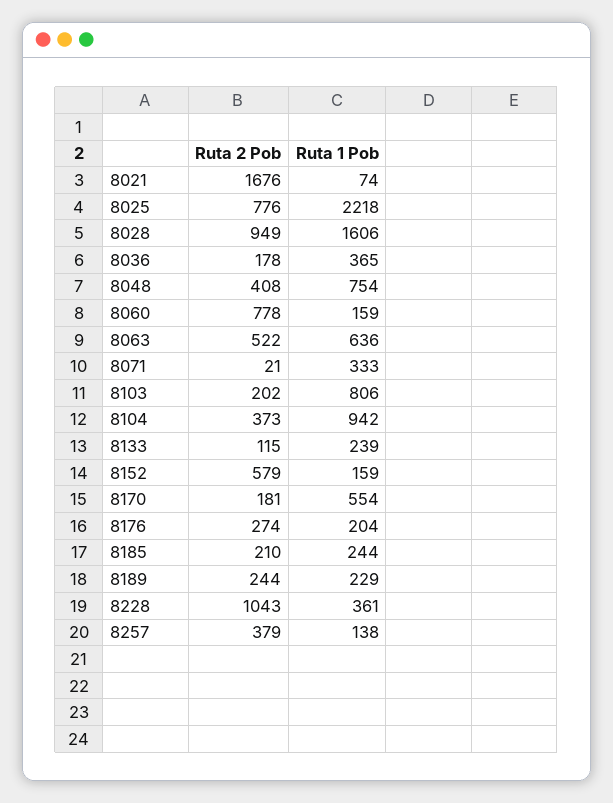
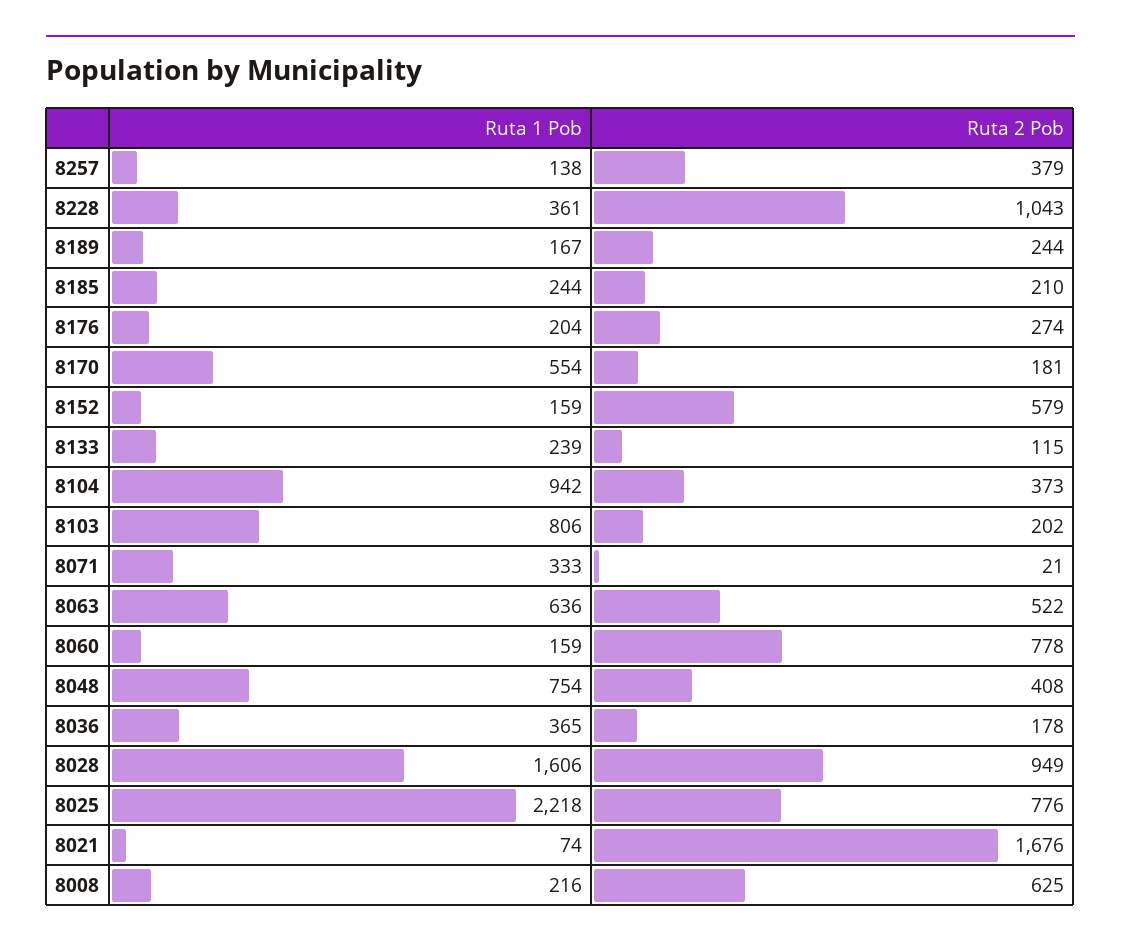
  {
    "Ruta 2 Pob": {
      "8021": 1676,
      "8025": 776,
      "8028": 949,
      "8036": 178,
      "8048": 408,
      "8060": 778,
      "8063": 522,
      "8071": 21,
      "8103": 202,
      "8104": 373,
      "8133": 115,
      "8152": 579,
      "8170": 181,
      "8176": 274,
      "8185": 210,
      "8189": 244,
      "8228": 1043,
-     "8257": 379
+     "8257": 379,
+     "8008": 625
    },
    "Ruta 1 Pob": {
      "8021": 74,
      "8025": 2218,
      "8028": 1606,
      "8036": 365,
      "8048": 754,
      "8060": 159,
      "8063": 636,
      "8071": 333,
      "8103": 806,
      "8104": 942,
      "8133": 239,
      "8152": 159,
      "8170": 554,
      "8176": 204,
      "8185": 244,
-     "8189": 229,
+     "8189": 167,
      "8228": 361,
-     "8257": 138
+     "8257": 138,
+     "8008": 216
    }
  }

